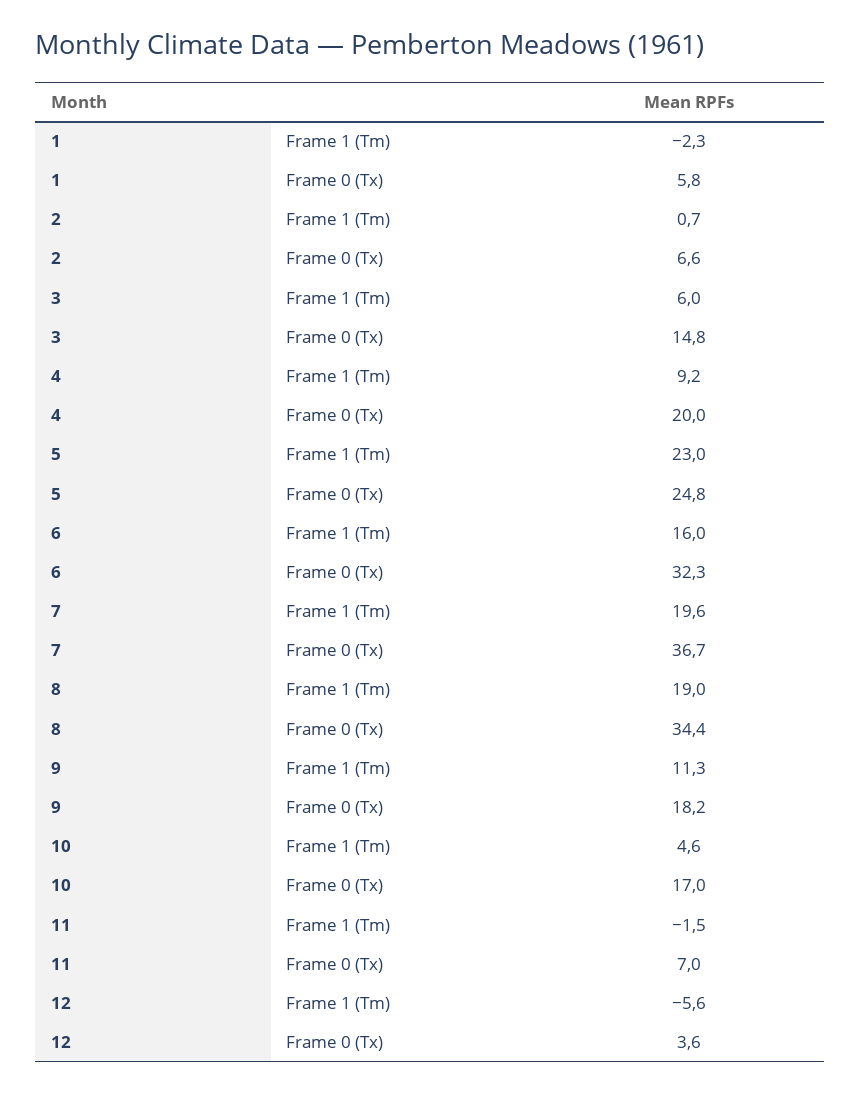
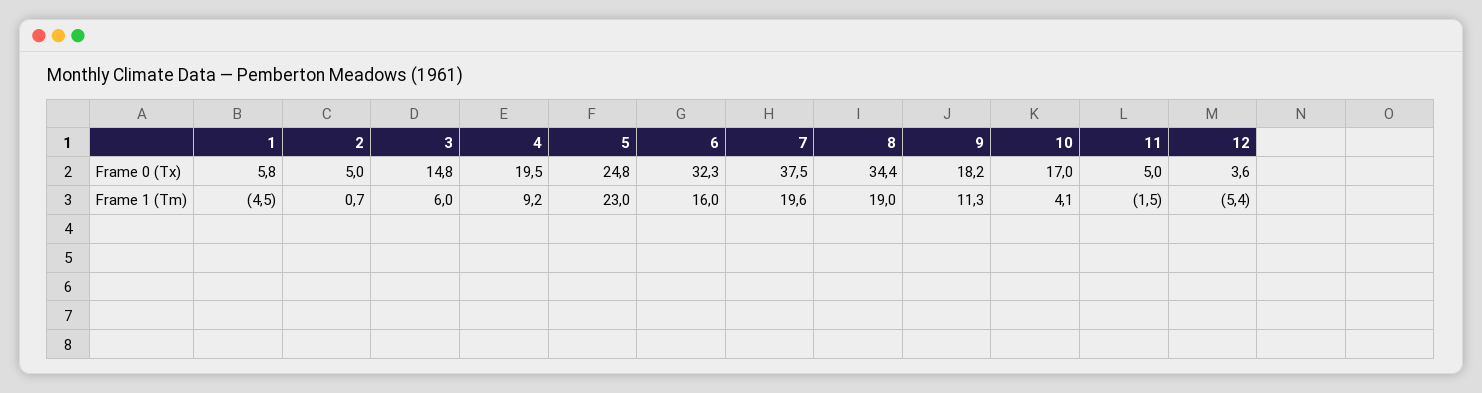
  {
    "1": {
-     "Frame 1 (Tm)": -2.3,
+     "Frame 1 (Tm)": -4.5,
      "Frame 0 (Tx)": 5.8
    },
    "2": {
      "Frame 1 (Tm)": 0.7,
-     "Frame 0 (Tx)": 6.6
+     "Frame 0 (Tx)": 5
    },
    "3": {
      "Frame 1 (Tm)": 6,
      "Frame 0 (Tx)": 14.8
    },
    "4": {
      "Frame 1 (Tm)": 9.2,
-     "Frame 0 (Tx)": 20
+     "Frame 0 (Tx)": 19.5
    },
    "5": {
      "Frame 1 (Tm)": 23,
      "Frame 0 (Tx)": 24.8
    },
    "6": {
      "Frame 1 (Tm)": 16,
      "Frame 0 (Tx)": 32.3
    },
    "7": {
      "Frame 1 (Tm)": 19.6,
-     "Frame 0 (Tx)": 36.7
+     "Frame 0 (Tx)": 37.5
    },
    "8": {
      "Frame 1 (Tm)": 19,
      "Frame 0 (Tx)": 34.4
    },
    "9": {
      "Frame 1 (Tm)": 11.3,
      "Frame 0 (Tx)": 18.2
    },
    "10": {
-     "Frame 1 (Tm)": 4.6,
+     "Frame 1 (Tm)": 4.1,
      "Frame 0 (Tx)": 17
    },
    "11": {
      "Frame 1 (Tm)": -1.5,
-     "Frame 0 (Tx)": 7
+     "Frame 0 (Tx)": 5
    },
    "12": {
-     "Frame 1 (Tm)": -5.6,
+     "Frame 1 (Tm)": -5.4,
      "Frame 0 (Tx)": 3.6
    }
  }

